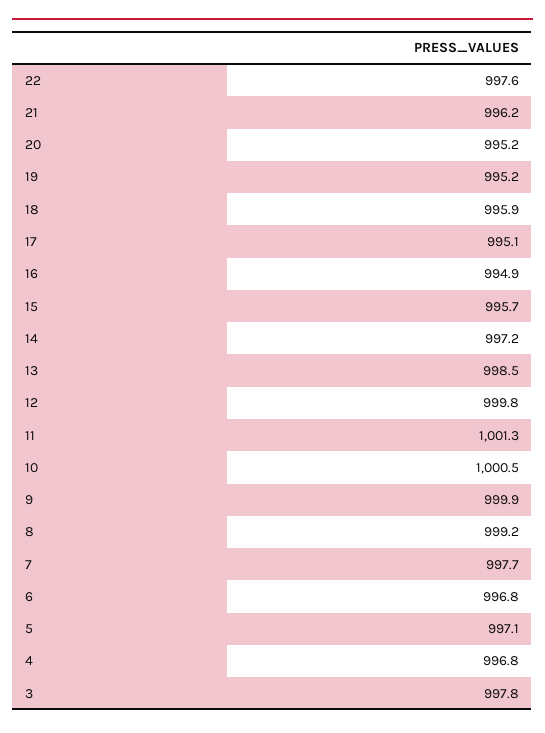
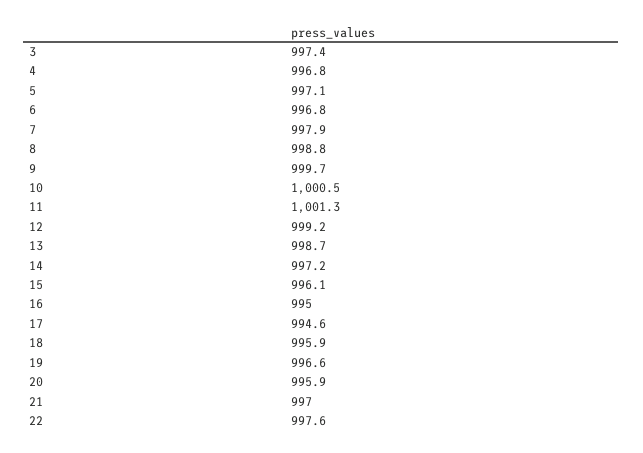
  {
    "22": 997.6,
-   "21": 996.2,
+   "21": 997,
-   "20": 995.2,
+   "20": 995.9,
-   "19": 995.2,
+   "19": 996.6,
    "18": 995.9,
-   "17": 995.1,
+   "17": 994.6,
-   "16": 994.9,
+   "16": 995,
-   "15": 995.7,
+   "15": 996.1,
    "14": 997.2,
-   "13": 998.5,
+   "13": 998.7,
-   "12": 999.8,
+   "12": 999.2,
    "11": 1001.3,
    "10": 1000.5,
-   "9": 999.9,
+   "9": 999.7,
-   "8": 999.2,
+   "8": 998.8,
-   "7": 997.7,
+   "7": 997.9,
    "6": 996.8,
    "5": 997.1,
    "4": 996.8,
-   "3": 997.8
+   "3": 997.4
  }

